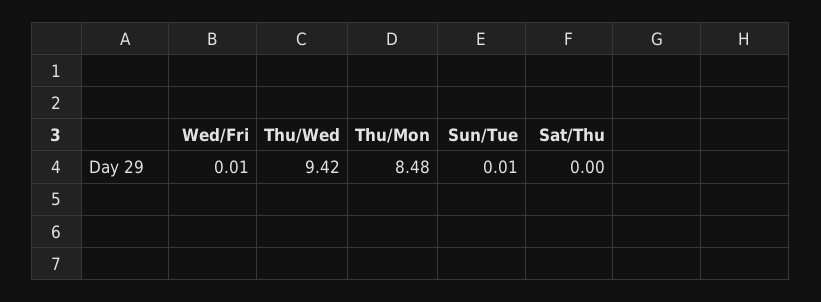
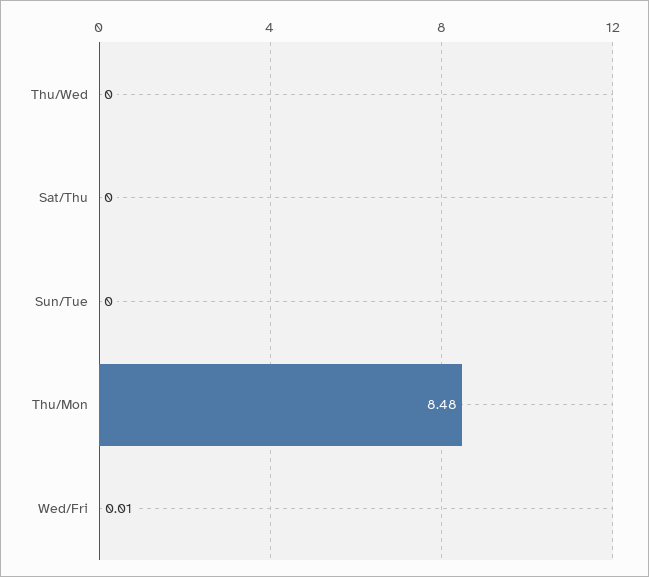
  {
    "Wed/Fri": 0.01,
-   "Thu/Wed": 9.42,
+   "Thu/Wed": 0,
    "Thu/Mon": 8.48,
-   "Sun/Tue": 0.01,
+   "Sun/Tue": 0,
    "Sat/Thu": 0
  }

